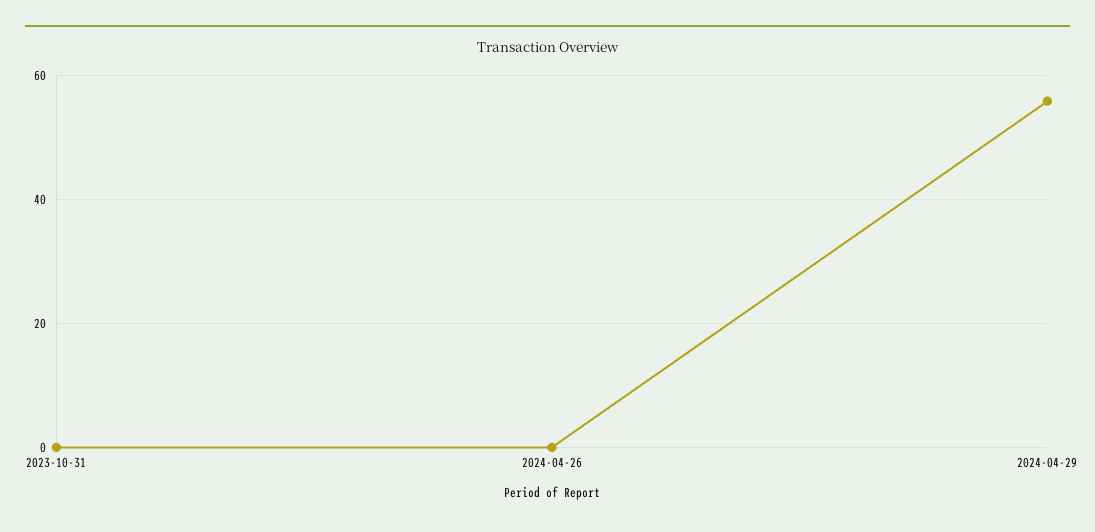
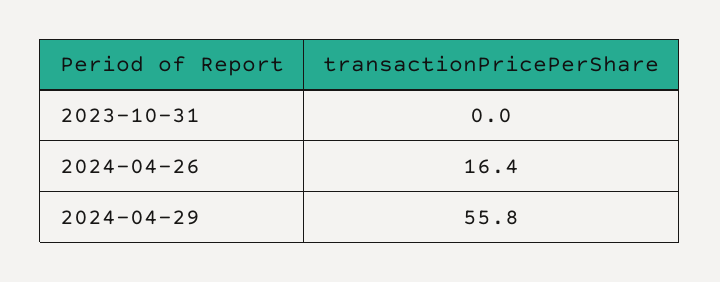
  {
    "2023-10-31": 0,
-   "2024-04-26": 0,
+   "2024-04-26": 16.4,
    "2024-04-29": 55.8
  }

